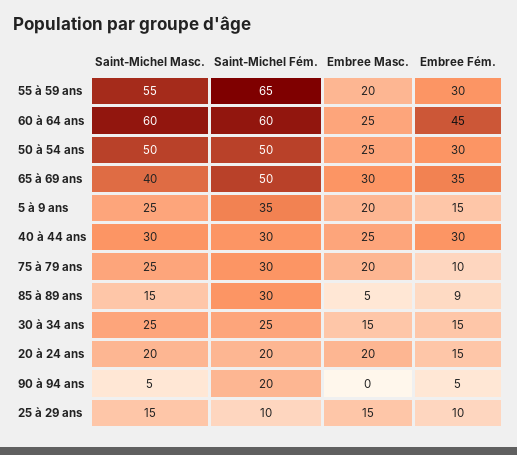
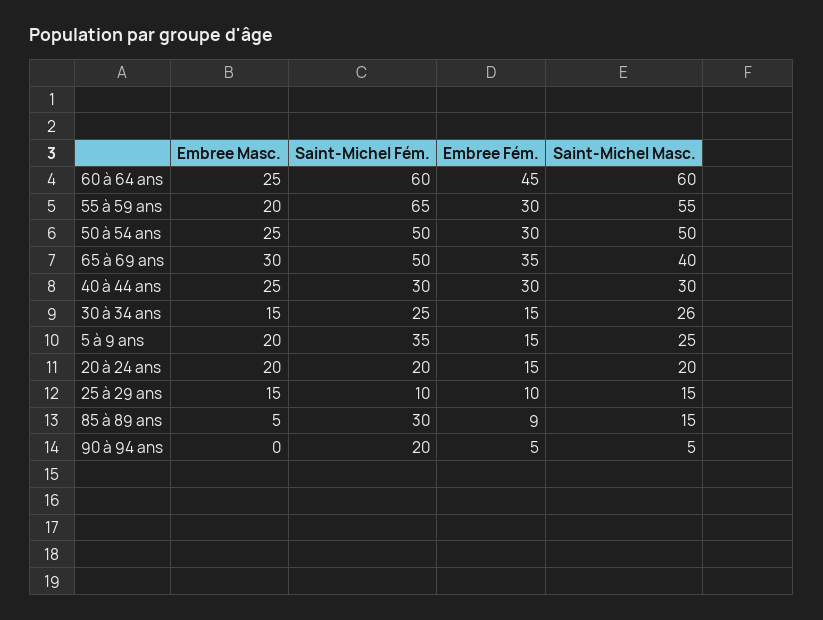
  {
    "Saint-Michel Masc.": {
      "55 à 59 ans": 55,
      "60 à 64 ans": 60,
      "50 à 54 ans": 50,
      "65 à 69 ans": 40,
      "5 à 9 ans": 25,
      "40 à 44 ans": 30,
-     "75 à 79 ans": 25,
      "85 à 89 ans": 15,
-     "30 à 34 ans": 25,
+     "30 à 34 ans": 26,
      "20 à 24 ans": 20,
      "90 à 94 ans": 5,
      "25 à 29 ans": 15
    },
    "Saint-Michel Fém.": {
      "55 à 59 ans": 65,
      "60 à 64 ans": 60,
      "50 à 54 ans": 50,
      "65 à 69 ans": 50,
      "5 à 9 ans": 35,
      "40 à 44 ans": 30,
-     "75 à 79 ans": 30,
      "85 à 89 ans": 30,
      "30 à 34 ans": 25,
      "20 à 24 ans": 20,
      "90 à 94 ans": 20,
      "25 à 29 ans": 10
    },
    "Embree Masc.": {
      "55 à 59 ans": 20,
      "60 à 64 ans": 25,
      "50 à 54 ans": 25,
      "65 à 69 ans": 30,
      "5 à 9 ans": 20,
      "40 à 44 ans": 25,
-     "75 à 79 ans": 20,
      "85 à 89 ans": 5,
      "30 à 34 ans": 15,
      "20 à 24 ans": 20,
      "90 à 94 ans": 0,
      "25 à 29 ans": 15
    },
    "Embree Fém.": {
      "55 à 59 ans": 30,
      "60 à 64 ans": 45,
      "50 à 54 ans": 30,
      "65 à 69 ans": 35,
      "5 à 9 ans": 15,
      "40 à 44 ans": 30,
-     "75 à 79 ans": 10,
      "85 à 89 ans": 9,
      "30 à 34 ans": 15,
      "20 à 24 ans": 15,
      "90 à 94 ans": 5,
      "25 à 29 ans": 10
    }
  }

